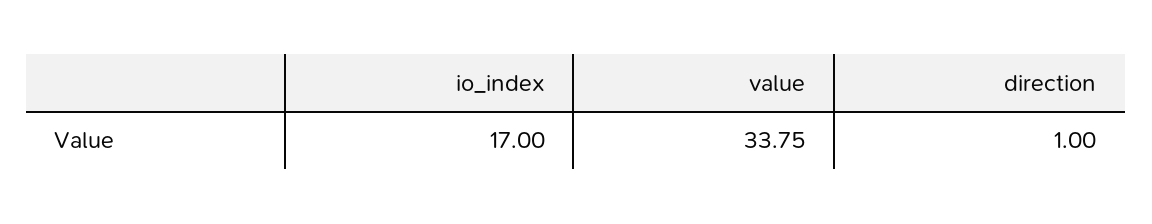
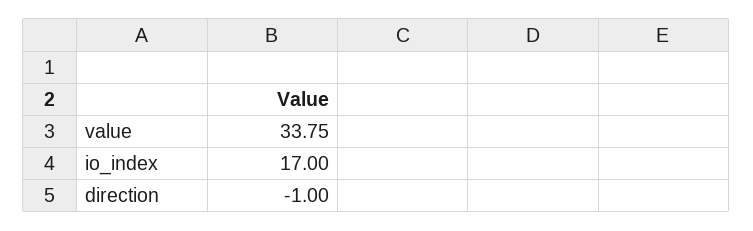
  {
    "io_index": 17,
    "value": 33.75,
-   "direction": 1
+   "direction": -1
  }

